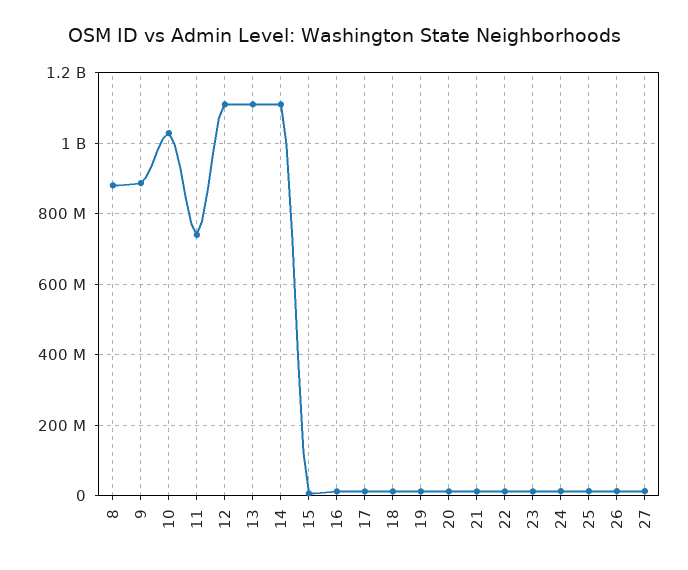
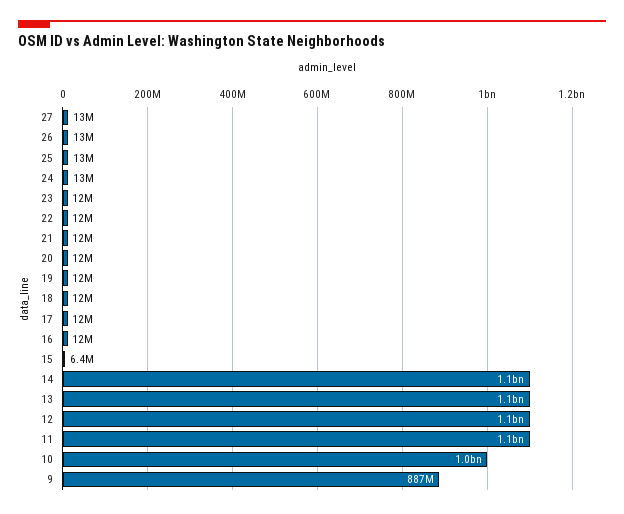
  {
-   "8": 880000000,
    "9": 887000000,
    "10": 1000000000,
-   "11": 740000000,
+   "11": 1100000000,
    "12": 1100000000,
    "13": 1100000000,
    "14": 1100000000,
    "15": 6400000,
    "16": 12000000,
    "17": 12000000,
    "18": 12000000,
    "19": 12000000,
    "20": 12000000,
    "21": 12000000,
    "22": 12000000,
    "23": 12000000,
    "24": 13000000,
    "25": 13000000,
    "26": 13000000,
    "27": 13000000
  }

